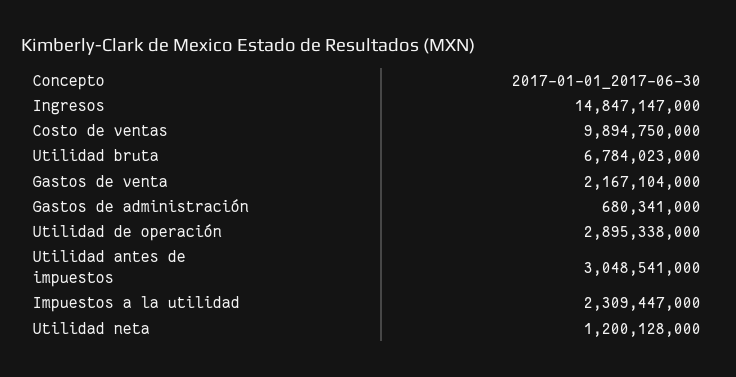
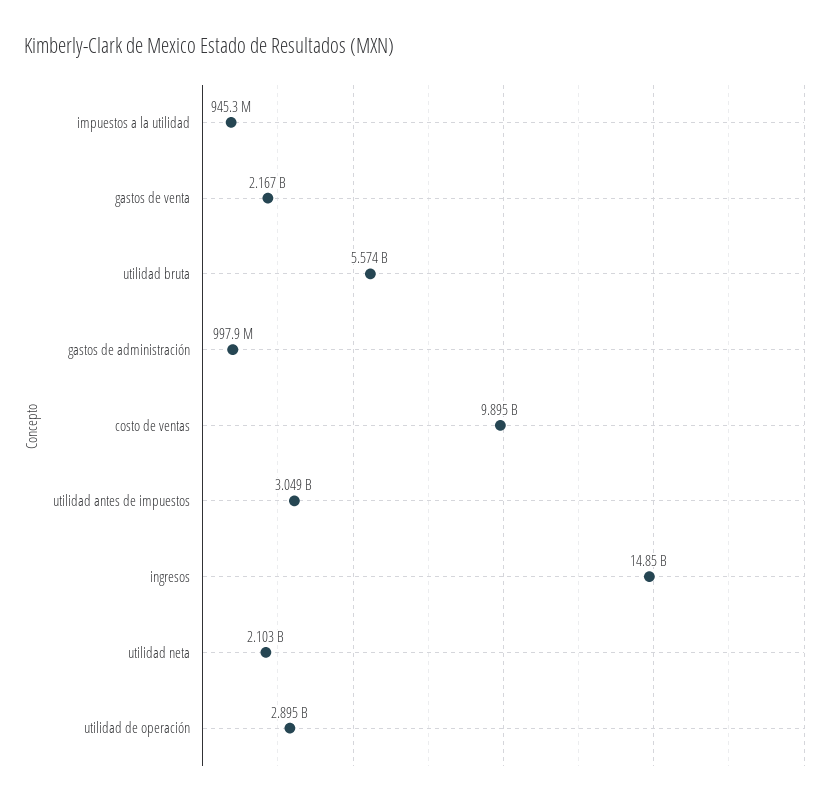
  {
    "Ingresos": 14847147000,
    "Costo de ventas": 9894750000,
-   "Utilidad bruta": 6784023000,
+   "Utilidad bruta": 5574000000,
    "Gastos de venta": 2167104000,
-   "Gastos de administración": 680341000,
+   "Gastos de administración": 997900000,
    "Utilidad de operación": 2895338000,
    "Utilidad antes de impuestos": 3048541000,
-   "Impuestos a la utilidad": 2309447000,
+   "Impuestos a la utilidad": 945300000,
-   "Utilidad neta": 1200128000
+   "Utilidad neta": 2103000000
  }

